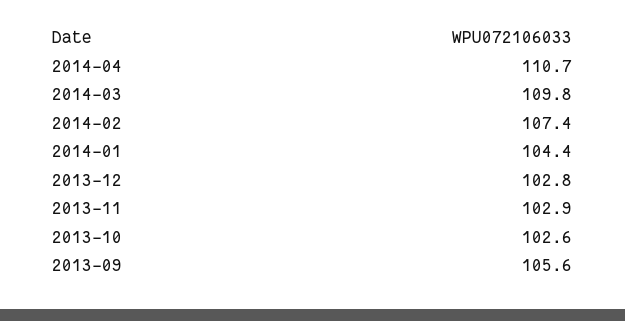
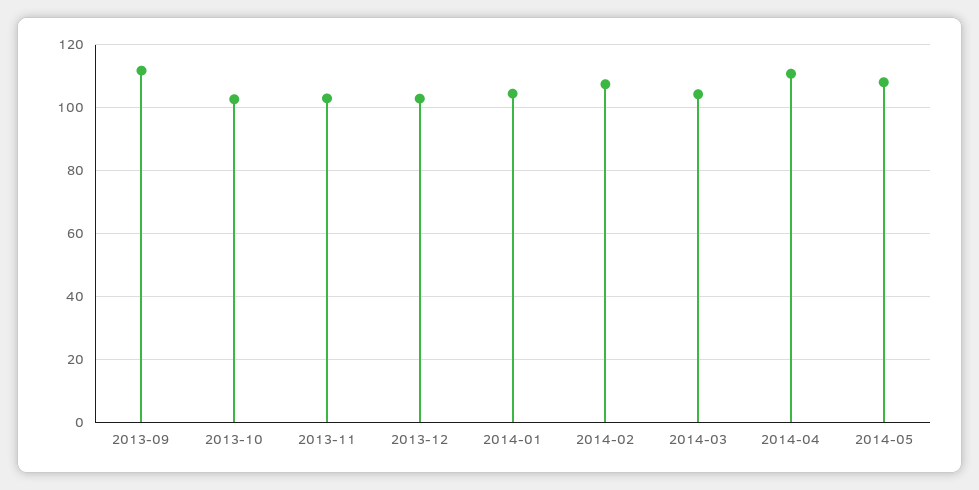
  {
    "2014-04": 110.7,
-   "2014-03": 109.8,
+   "2014-03": 104,
    "2014-02": 107.4,
    "2014-01": 104.4,
    "2013-12": 102.8,
    "2013-11": 102.9,
    "2013-10": 102.6,
-   "2013-09": 105.6
+   "2013-09": 112,
+   "2014-05": 108
  }

